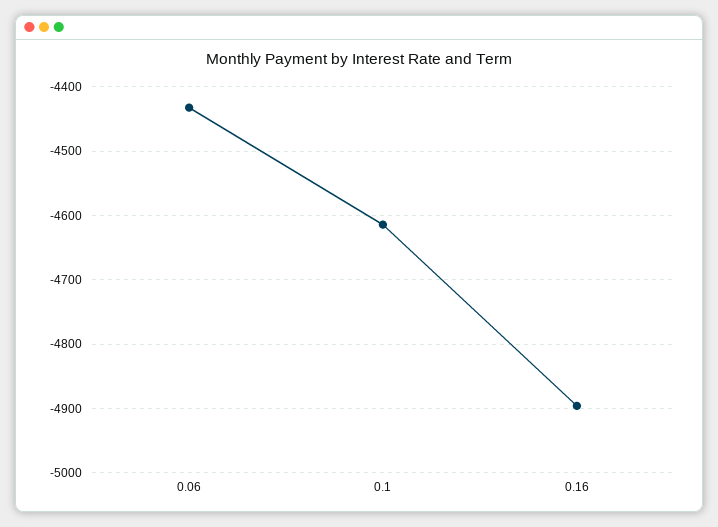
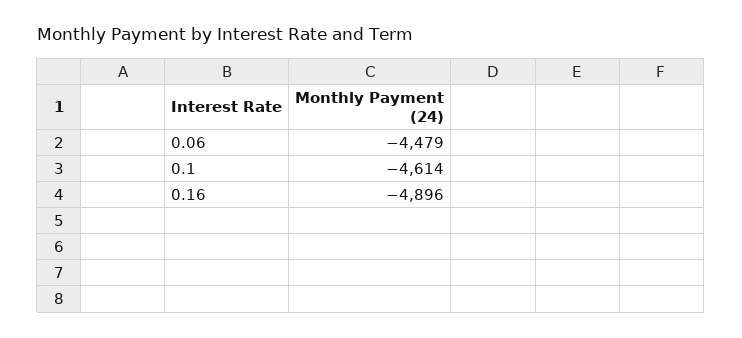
  {
-   "0.06": -4430,
+   "0.06": -4479,
    "0.1": -4614,
    "0.16": -4896
  }

